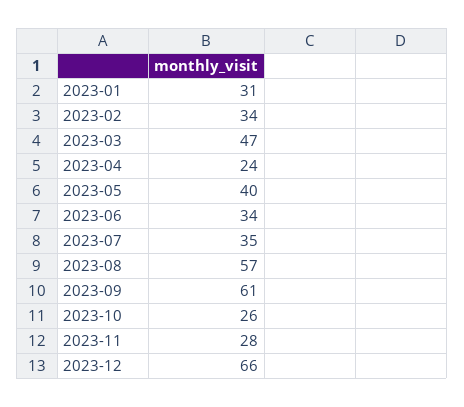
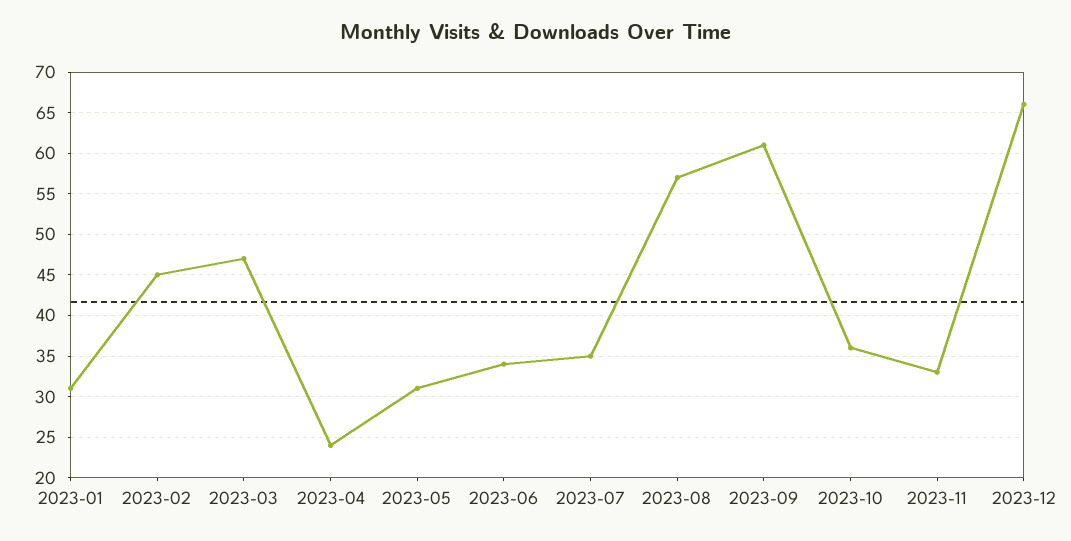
  {
    "2023-01": 31,
-   "2023-02": 34,
+   "2023-02": 45,
    "2023-03": 47,
    "2023-04": 24,
-   "2023-05": 40,
+   "2023-05": 31,
    "2023-06": 34,
    "2023-07": 35,
    "2023-08": 57,
    "2023-09": 61,
-   "2023-10": 26,
+   "2023-10": 36,
-   "2023-11": 28,
+   "2023-11": 33,
    "2023-12": 66
  }

